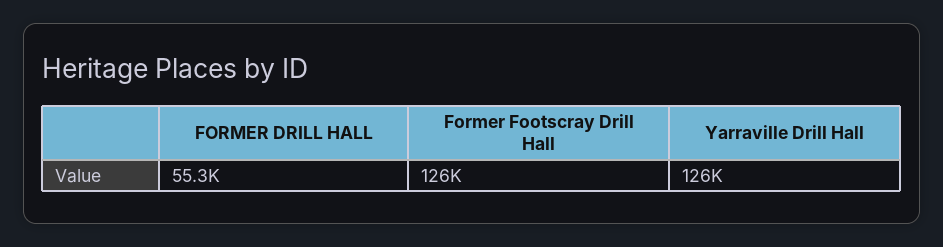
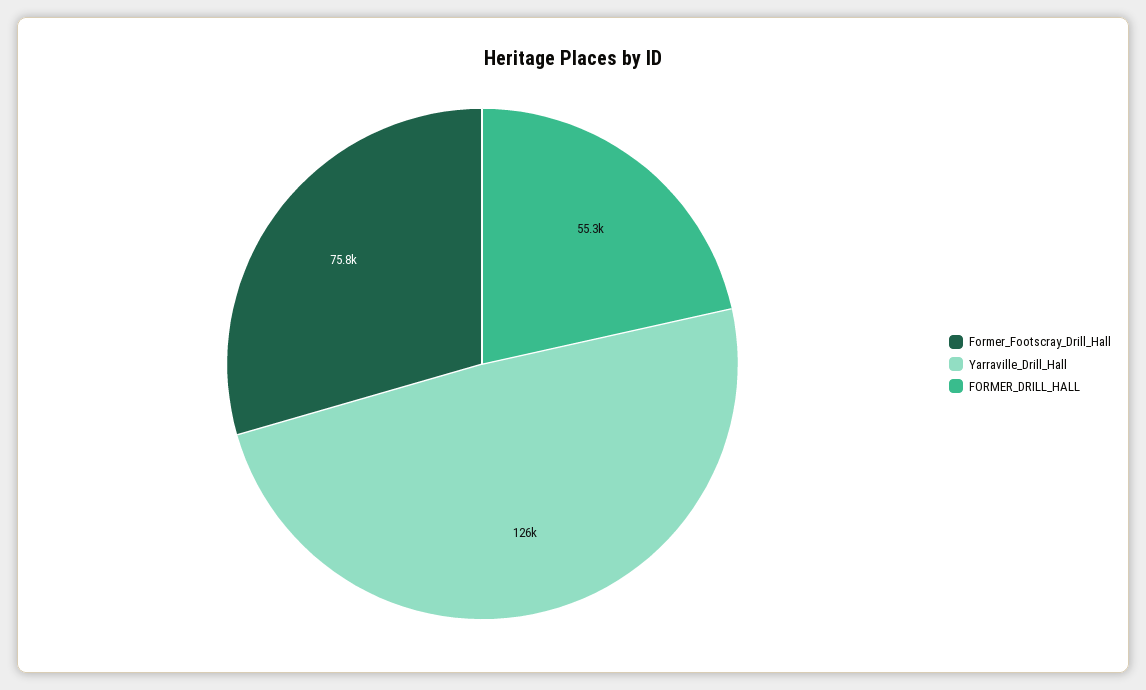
  {
    "FORMER DRILL HALL": 55300,
-   "Former Footscray Drill Hall": 126000,
+   "Former Footscray Drill Hall": 75800,
    "Yarraville Drill Hall": 126000
  }

